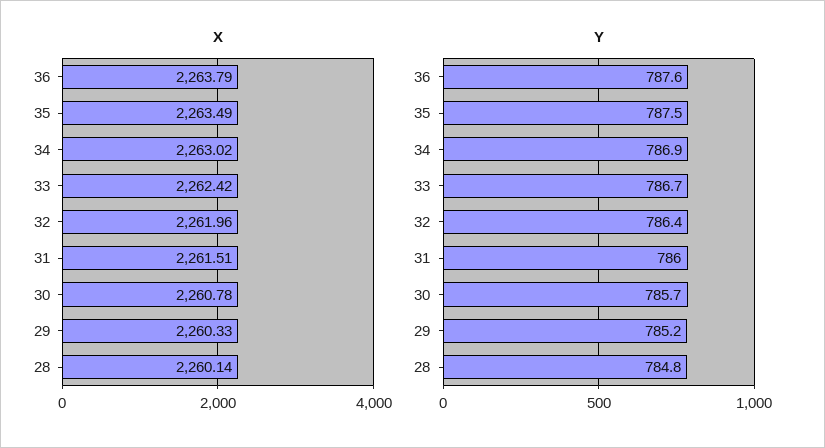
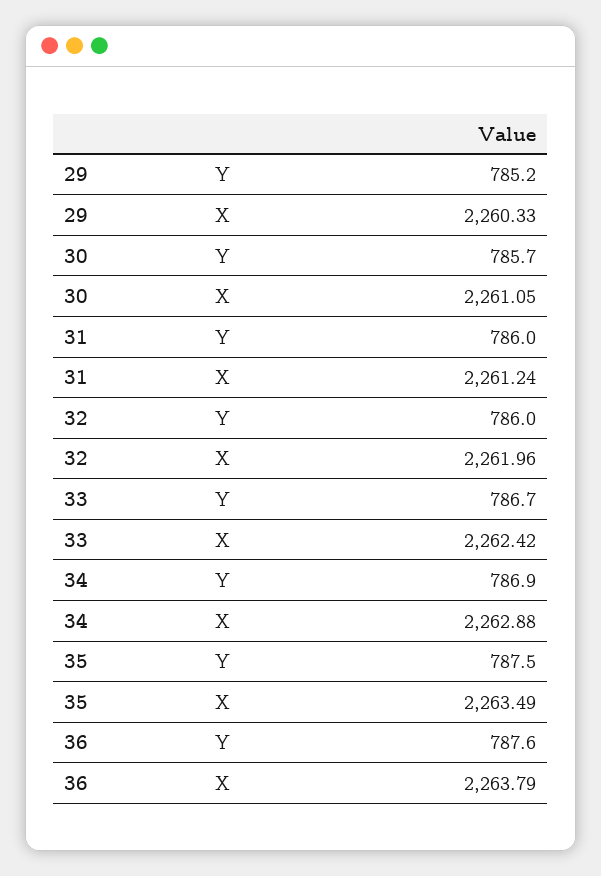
  {
    "X": {
      "36": 2263.79,
      "35": 2263.49,
-     "34": 2263.02,
+     "34": 2262.88,
      "33": 2262.42,
      "32": 2261.96,
-     "31": 2261.51,
+     "31": 2261.24,
-     "30": 2260.78,
+     "30": 2261.05,
-     "29": 2260.33,
+     "29": 2260.33
-     "28": 2260.14
    },
    "Y": {
      "36": 787.6,
      "35": 787.5,
      "34": 786.9,
      "33": 786.7,
-     "32": 786.4,
+     "32": 786,
      "31": 786,
      "30": 785.7,
-     "29": 785.2,
+     "29": 785.2
-     "28": 784.8
    }
  }

